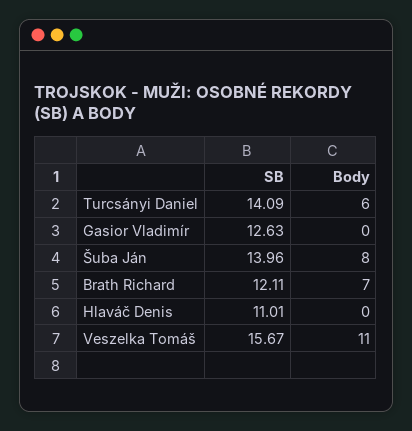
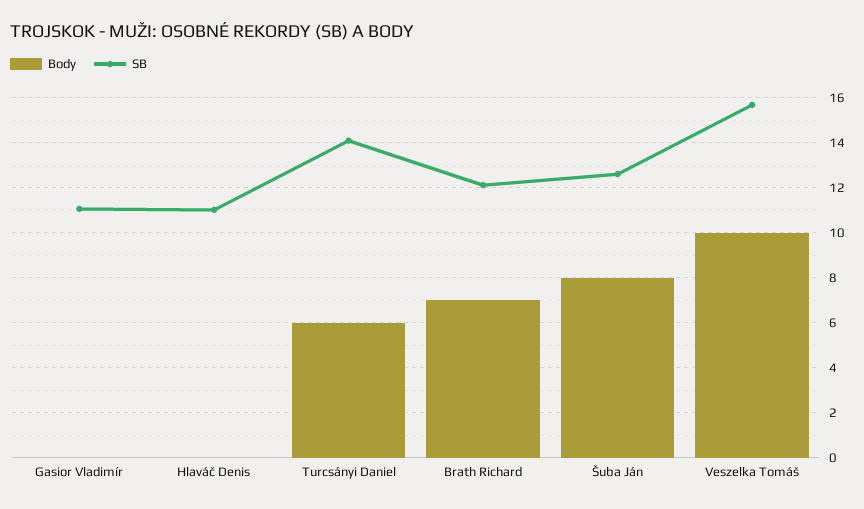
  {
    "SB": {
      "Turcsányi Daniel": 14.09,
-     "Gasior Vladimír": 12.63,
+     "Gasior Vladimír": 11,
-     "Šuba Ján": 13.96,
+     "Šuba Ján": 12.5,
      "Brath Richard": 12.11,
      "Hlaváč Denis": 11.01,
      "Veszelka Tomáš": 15.67
    },
    "Body": {
      "Turcsányi Daniel": 6,
      "Gasior Vladimír": 0,
      "Šuba Ján": 8,
      "Brath Richard": 7,
      "Hlaváč Denis": 0,
-     "Veszelka Tomáš": 11
+     "Veszelka Tomáš": 10
    }
  }

